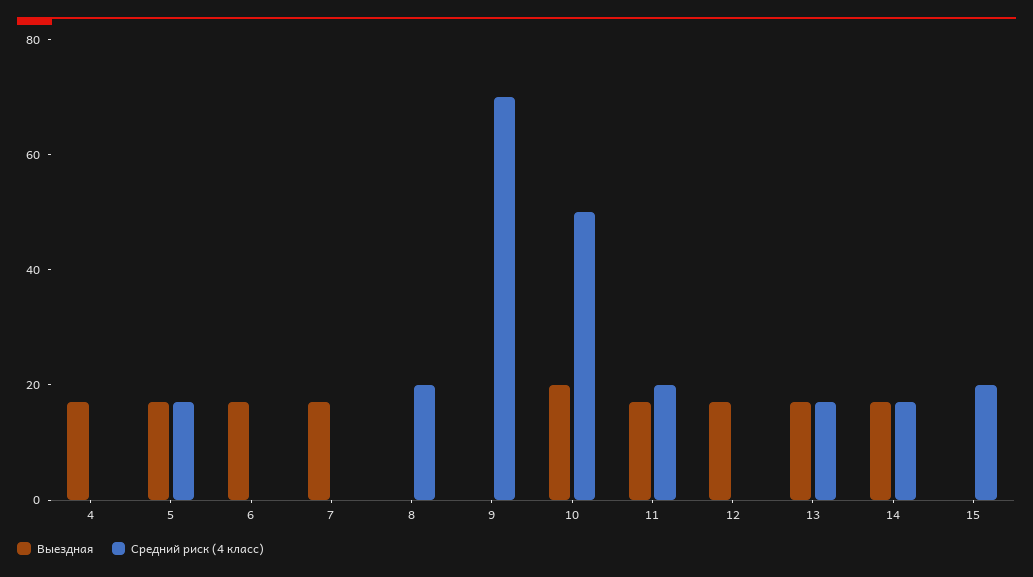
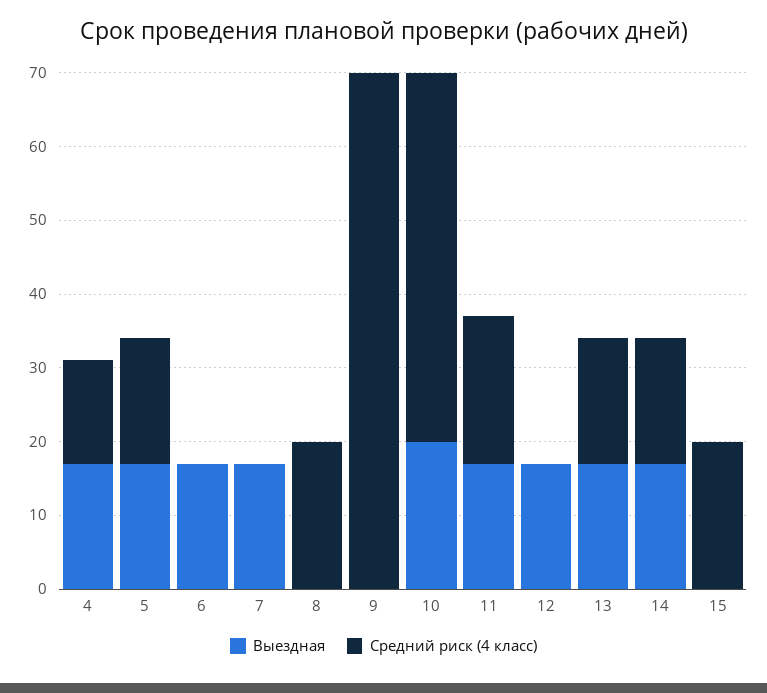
  {
    "Выездная": {
      "4": 15,
      "5": 15,
      "6": 15,
      "7": 15,
      "8": 0,
      "9": 0,
      "10": 20,
      "11": 15,
      "12": 15,
      "13": 15,
      "14": 15,
      "15": 0
    },
    "Средний риск (4 класс)": {
-     "4": 0,
+     "4": 15,
      "5": 15,
      "6": 0,
      "7": 0,
      "8": 20,
      "9": 70,
      "10": 50,
      "11": 20,
      "12": 0,
      "13": 15,
      "14": 15,
      "15": 20
    }
  }

